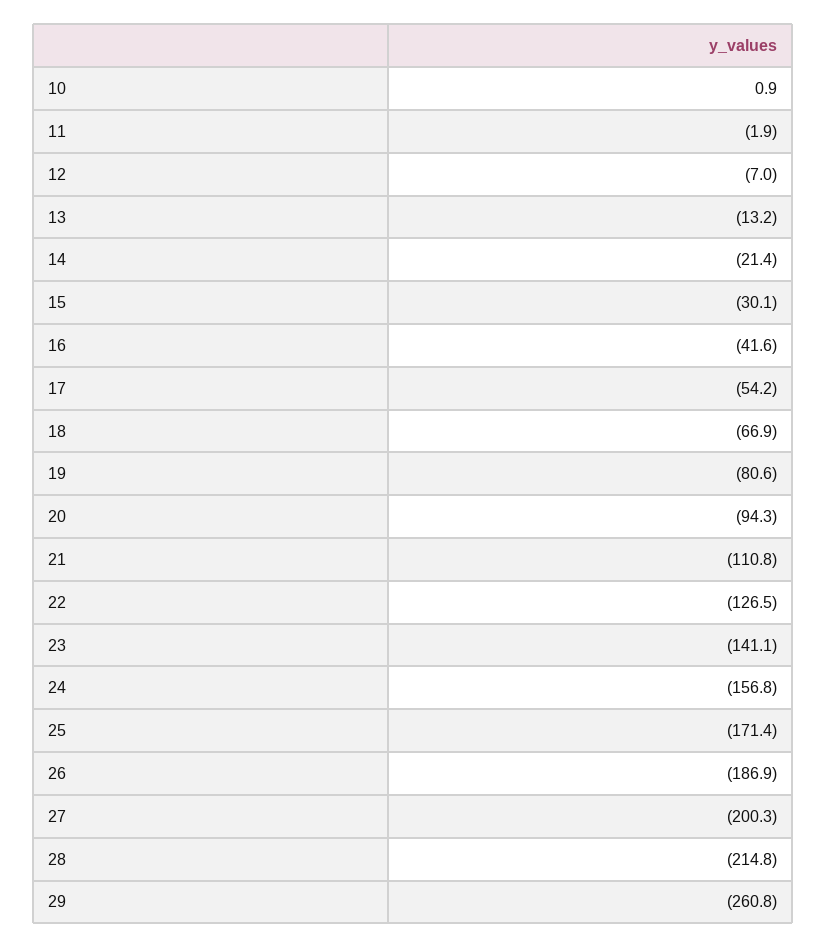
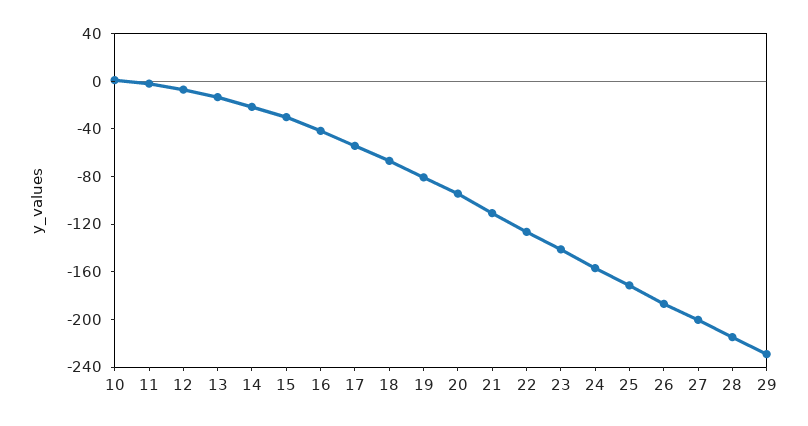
  {
    "10": 0.9,
    "11": -1.9,
    "12": -7,
    "13": -13.2,
    "14": -21.4,
    "15": -30.1,
    "16": -41.6,
    "17": -54.2,
    "18": -66.9,
    "19": -80.6,
    "20": -94.3,
    "21": -110.8,
    "22": -126.5,
    "23": -141.1,
    "24": -156.8,
    "25": -171.4,
    "26": -186.9,
    "27": -200.3,
    "28": -214.8,
-   "29": -260.8
+   "29": -230
  }

